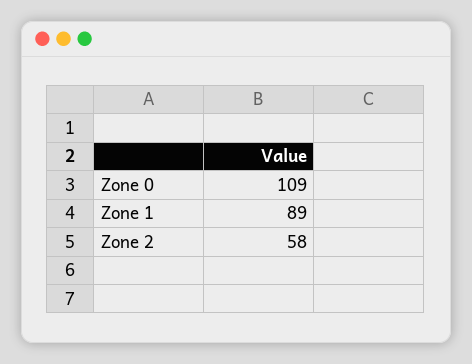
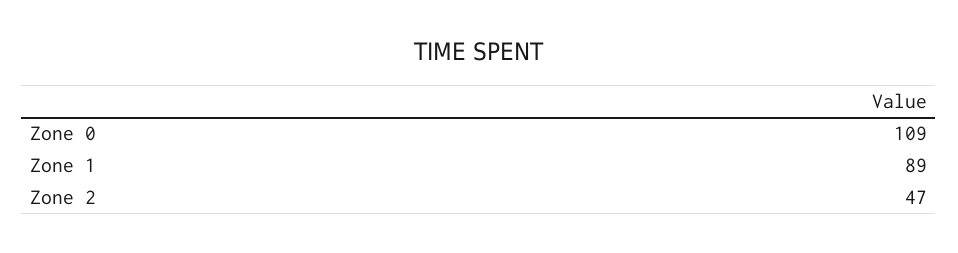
  {
    "Zone 0": 109,
    "Zone 1": 89,
-   "Zone 2": 58
+   "Zone 2": 47
  }

